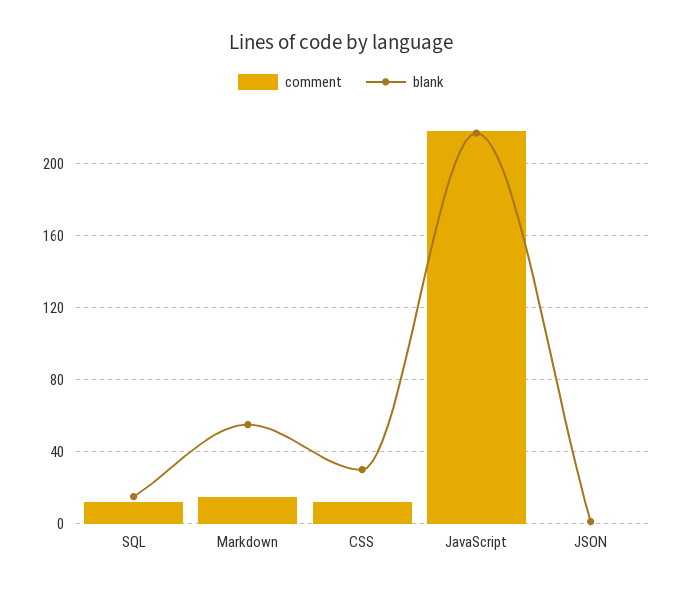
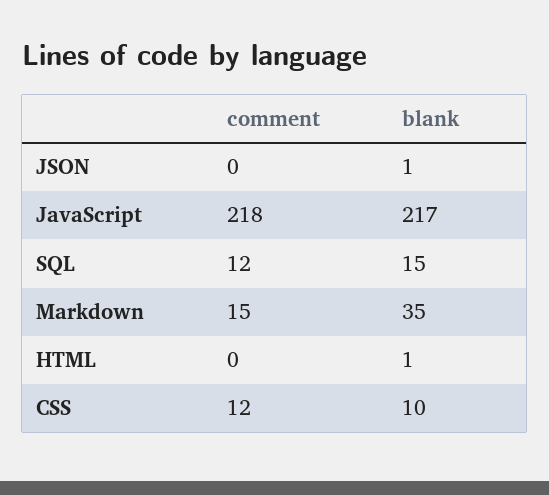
  {
    "comment": {
      "SQL": 12,
      "Markdown": 15,
      "CSS": 12,
      "JavaScript": 218,
-     "JSON": 0
+     "JSON": 0,
+     "HTML": 0
    },
    "blank": {
      "SQL": 15,
-     "Markdown": 55,
+     "Markdown": 35,
-     "CSS": 30,
+     "CSS": 10,
      "JavaScript": 217,
-     "JSON": 1
+     "JSON": 1,
+     "HTML": 1
    }
  }

